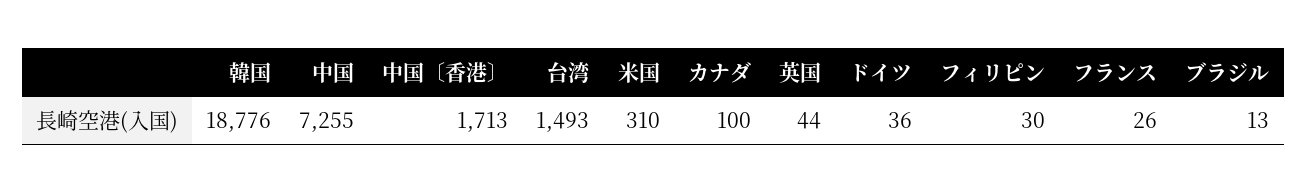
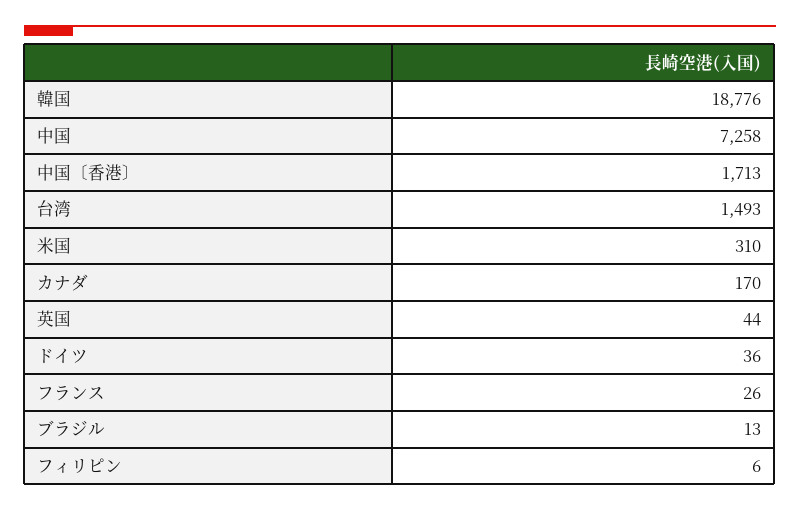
  {
    "韓国": 18776,
-   "中国": 7255,
+   "中国": 7258,
    "中国〔香港〕": 1713,
    "台湾": 1493,
    "米国": 310,
-   "カナダ": 100,
+   "カナダ": 170,
    "英国": 44,
    "ドイツ": 36,
-   "フィリピン": 30,
+   "フィリピン": 6,
    "フランス": 26,
    "ブラジル": 13
  }

